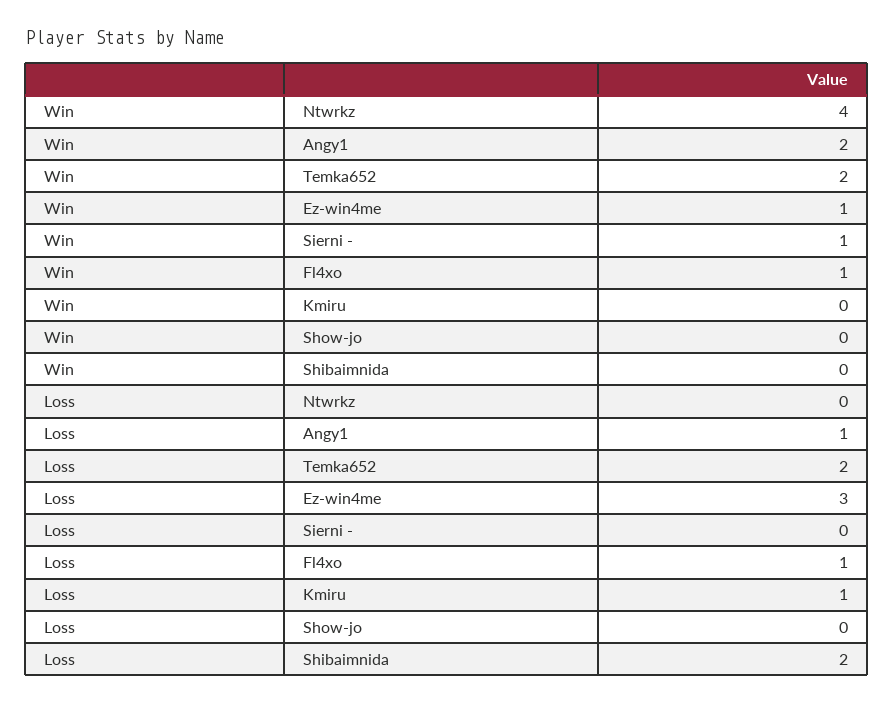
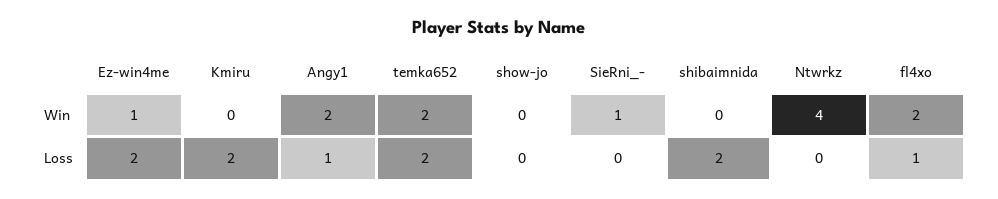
  {
    "Win": {
      "Ntwrkz": 4,
      "Angy1": 2,
      "Temka652": 2,
      "Ez-win4me": 1,
      "Sierni -": 1,
-     "Fl4xo": 1,
+     "Fl4xo": 2,
      "Kmiru": 0,
      "Show-jo": 0,
      "Shibaimnida": 0
    },
    "Loss": {
      "Ntwrkz": 0,
      "Angy1": 1,
      "Temka652": 2,
-     "Ez-win4me": 3,
+     "Ez-win4me": 2,
      "Sierni -": 0,
      "Fl4xo": 1,
-     "Kmiru": 1,
+     "Kmiru": 2,
      "Show-jo": 0,
      "Shibaimnida": 2
    }
  }

